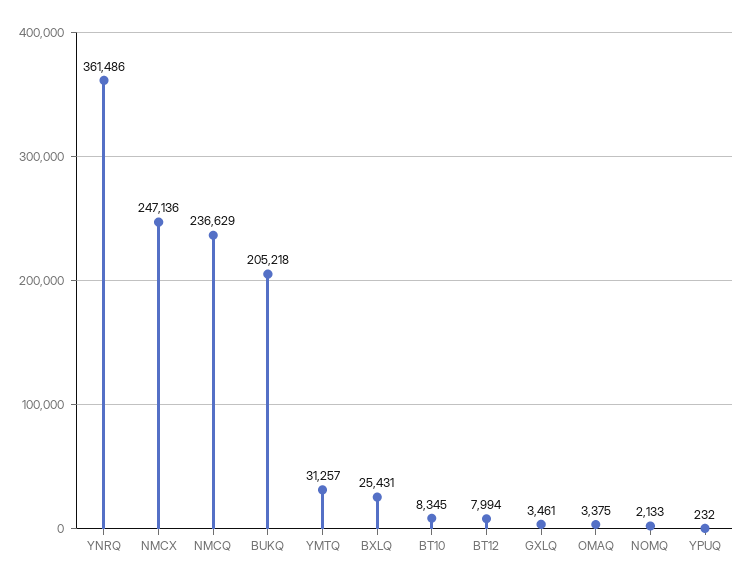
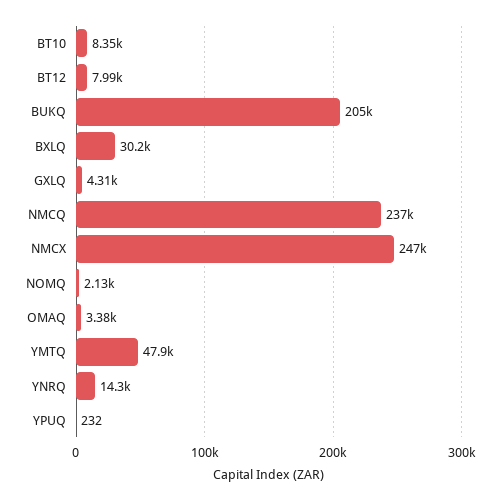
  {
-   "YNRQ": 361486,
+   "YNRQ": 14300,
    "NMCX": 247136,
    "NMCQ": 236629,
    "BUKQ": 205218,
-   "YMTQ": 31257,
+   "YMTQ": 47900,
-   "BXLQ": 25431,
+   "BXLQ": 30200,
    "BT10": 8345,
    "BT12": 7994,
-   "GXLQ": 3461,
+   "GXLQ": 4310,
    "OMAQ": 3375,
    "NOMQ": 2133,
    "YPUQ": 232
  }

